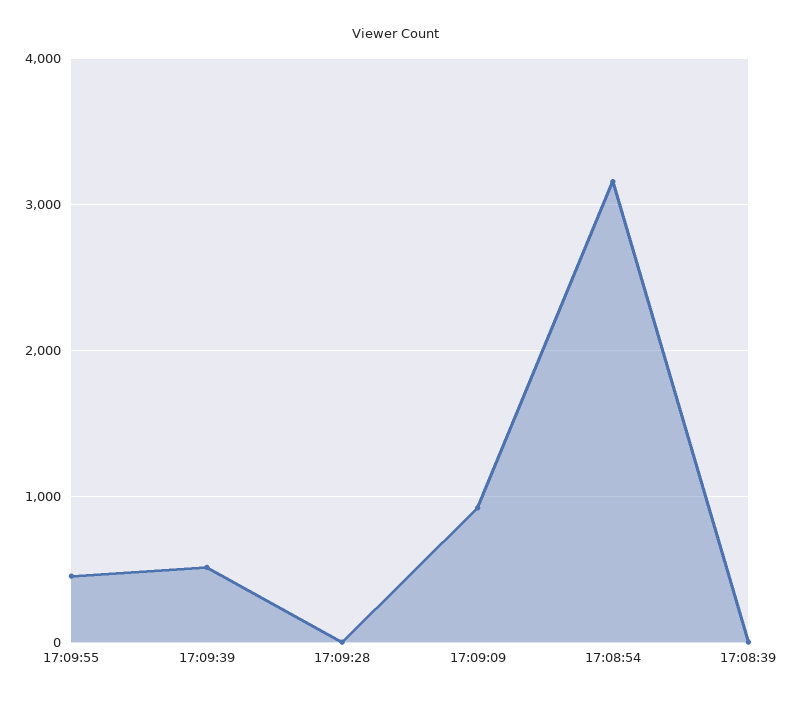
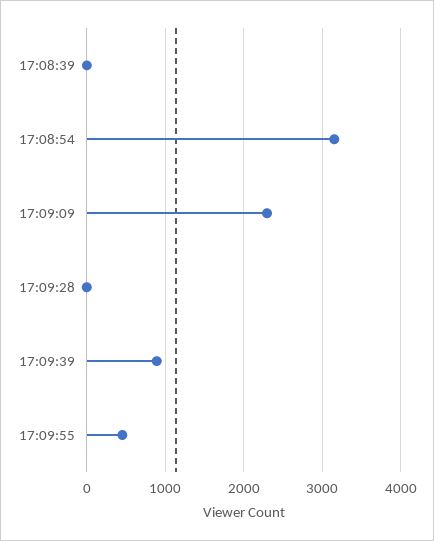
  {
    "17:09:55": 500,
-   "17:09:39": 500,
+   "17:09:39": 900,
    "17:09:28": 0,
-   "17:09:09": 900,
+   "17:09:09": 2300,
    "17:08:54": 3200,
    "17:08:39": 0
  }

